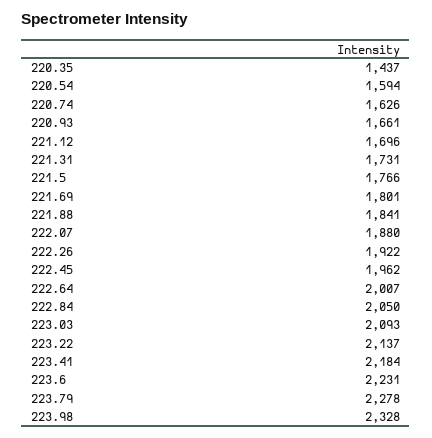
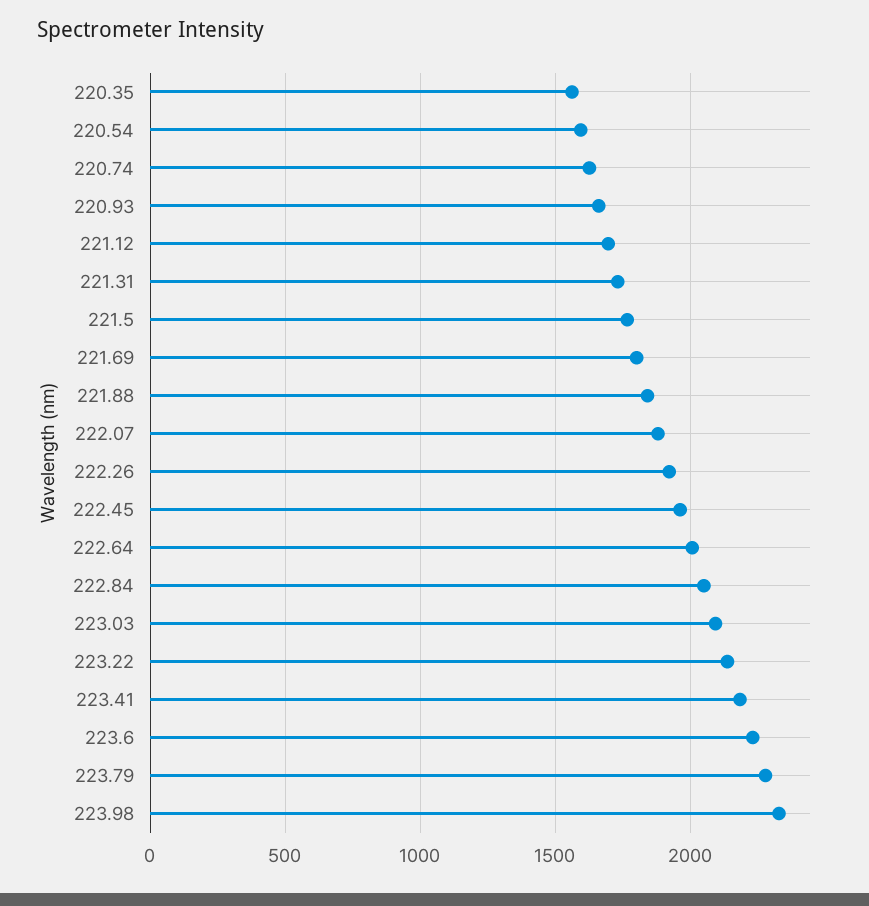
  {
-   "220.35": 1437,
+   "220.35": 1550,
    "220.54": 1594,
    "220.74": 1626,
    "220.93": 1661,
    "221.12": 1696,
    "221.31": 1731,
    "221.5": 1766,
    "221.69": 1801,
    "221.88": 1841,
    "222.07": 1880,
    "222.26": 1922,
    "222.45": 1962,
    "222.64": 2007,
    "222.84": 2050,
    "223.03": 2093,
    "223.22": 2137,
    "223.41": 2184,
    "223.6": 2231,
    "223.79": 2278,
    "223.98": 2328
  }

